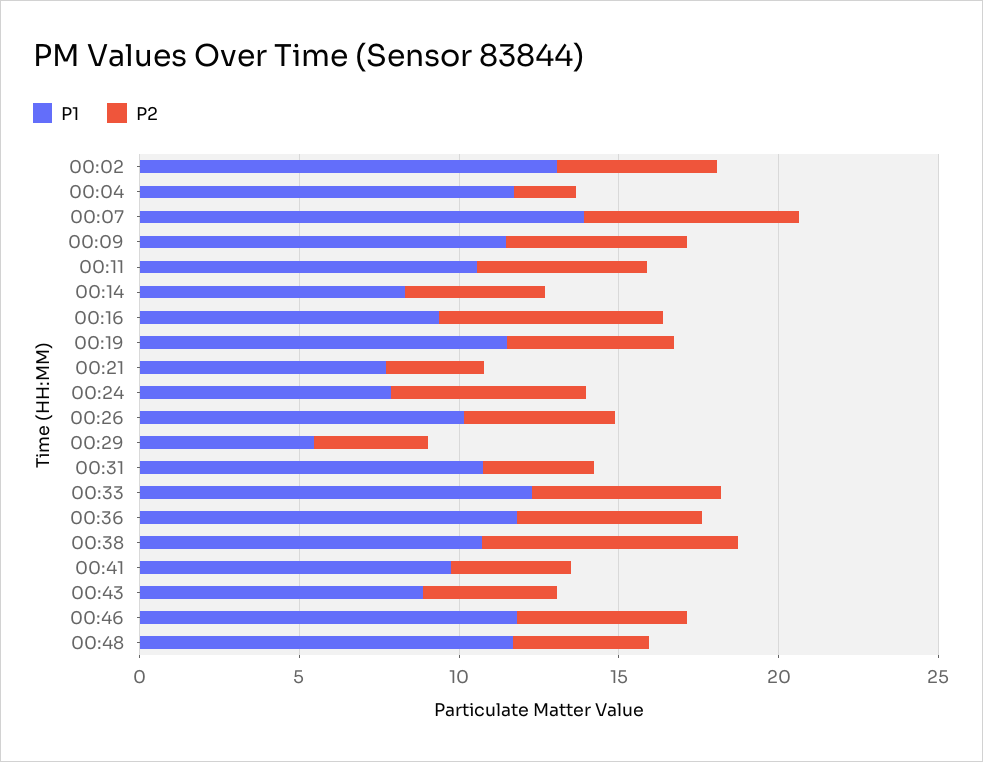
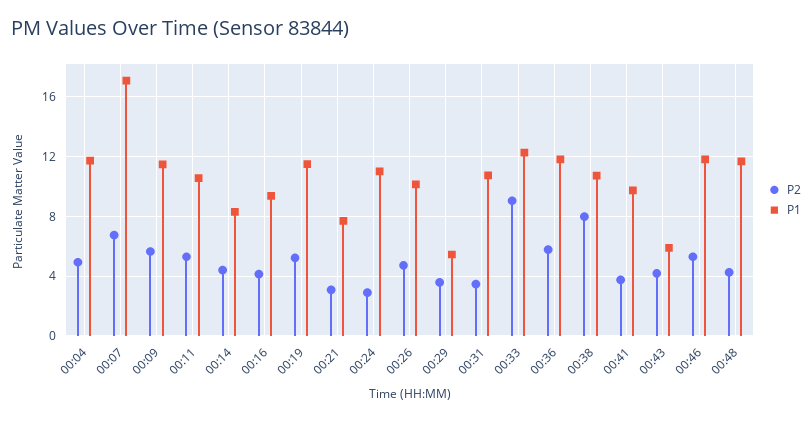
  {
    "P1": {
-     "00:02": 13,
      "00:04": 11.5,
-     "00:07": 14,
+     "00:07": 17,
      "00:09": 11.5,
      "00:11": 10.5,
      "00:14": 8.5,
      "00:16": 9.5,
      "00:19": 11.5,
      "00:21": 7.5,
-     "00:24": 8,
+     "00:24": 11,
      "00:26": 10,
      "00:29": 5.5,
      "00:31": 11,
      "00:33": 12.5,
      "00:36": 12,
      "00:38": 10.5,
      "00:41": 10,
-     "00:43": 9,
+     "00:43": 6,
      "00:46": 12,
      "00:48": 11.5
    },
    "P2": {
-     "00:02": 5,
-     "00:04": 2,
+     "00:04": 5,
      "00:07": 7,
      "00:09": 5.5,
      "00:11": 5.5,
      "00:14": 4.5,
-     "00:16": 7,
+     "00:16": 4,
      "00:19": 5,
      "00:21": 3,
-     "00:24": 6,
+     "00:24": 3,
      "00:26": 4.5,
      "00:29": 3.5,
      "00:31": 3.5,
-     "00:33": 6,
+     "00:33": 9,
      "00:36": 6,
      "00:38": 8,
      "00:41": 4,
      "00:43": 4,
      "00:46": 5.5,
      "00:48": 4.5
    }
  }

